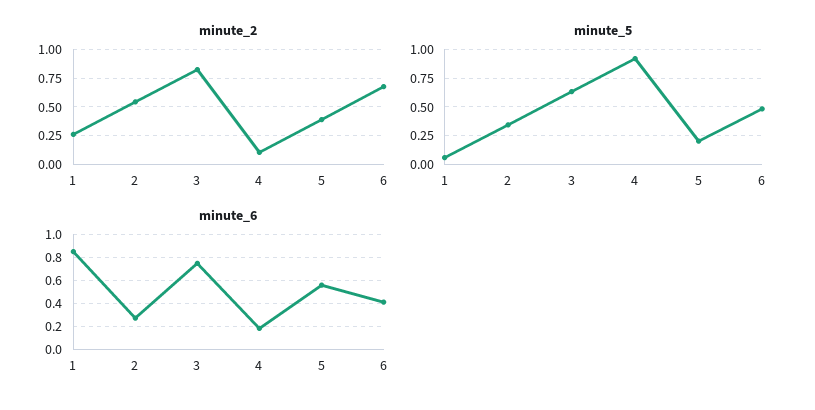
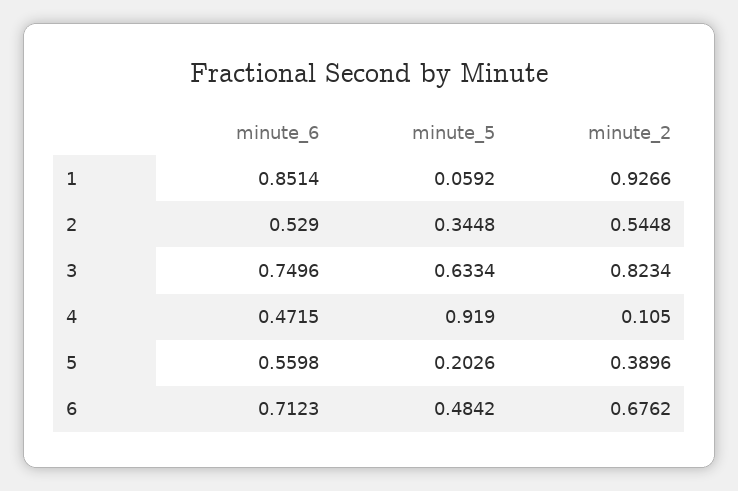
  {
    "minute_2": {
-     "1": 0.25,
+     "1": 0.9266,
      "2": 0.5448,
      "3": 0.8234,
      "4": 0.105,
      "5": 0.3896,
      "6": 0.6762
    },
    "minute_5": {
      "1": 0.0592,
      "2": 0.3448,
      "3": 0.6334,
      "4": 0.919,
      "5": 0.2026,
      "6": 0.4842
    },
    "minute_6": {
      "1": 0.8514,
-     "2": 0.3,
+     "2": 0.529,
      "3": 0.7496,
-     "4": 0.2,
+     "4": 0.4715,
      "5": 0.5598,
-     "6": 0.4
+     "6": 0.7123
    }
  }

